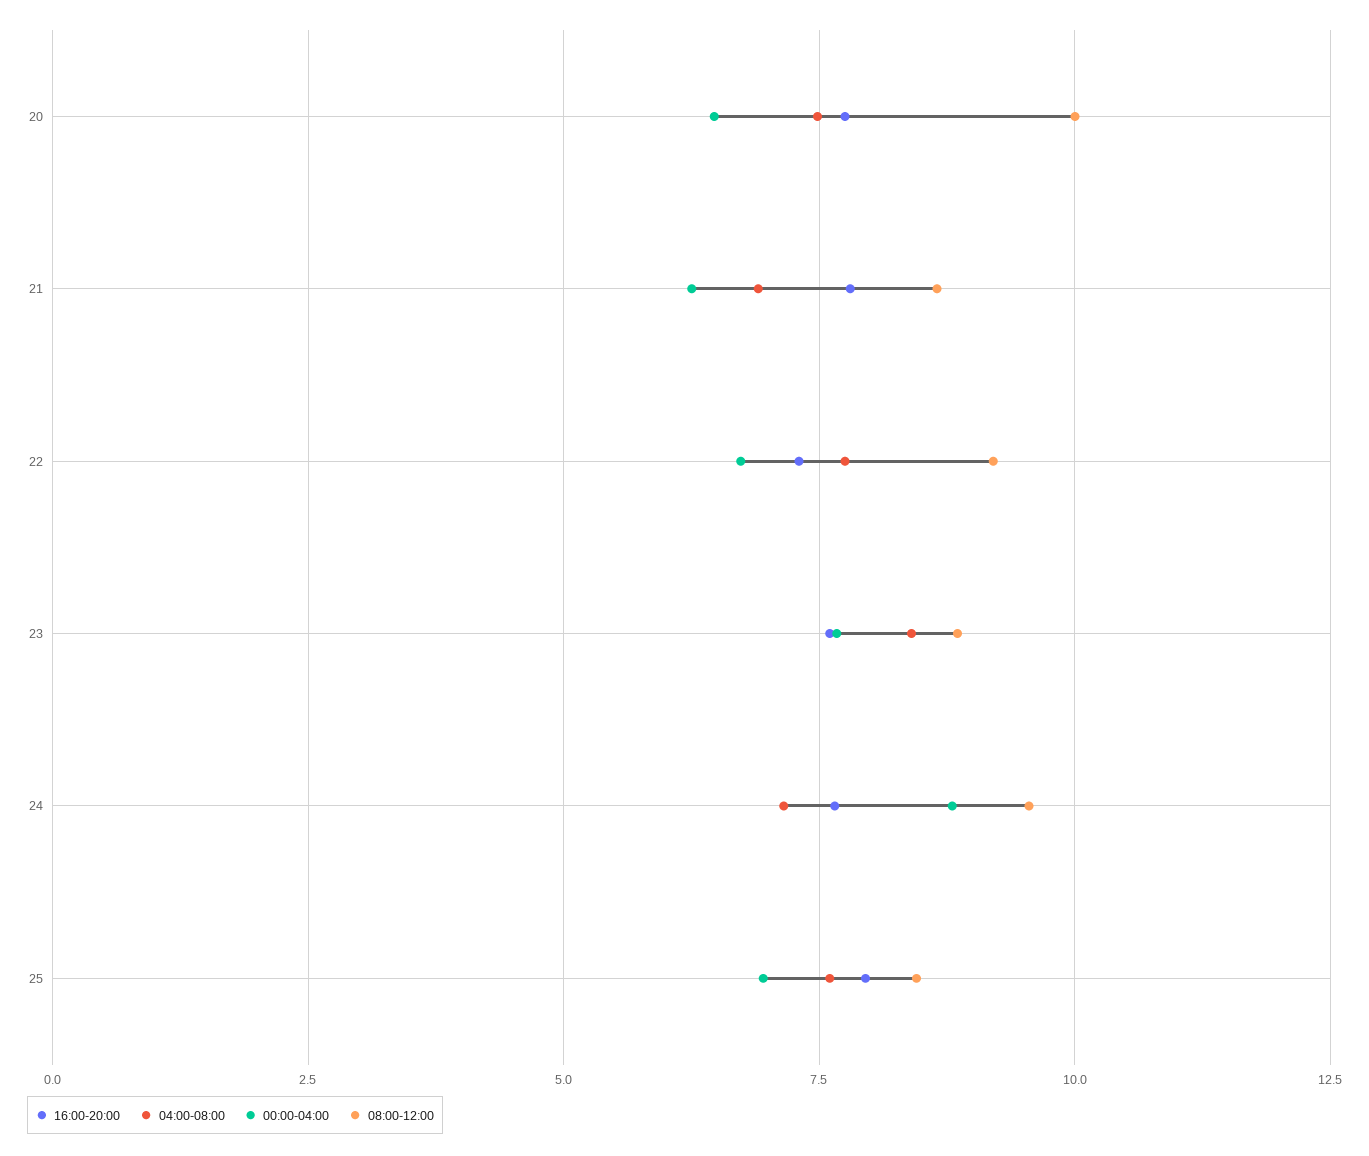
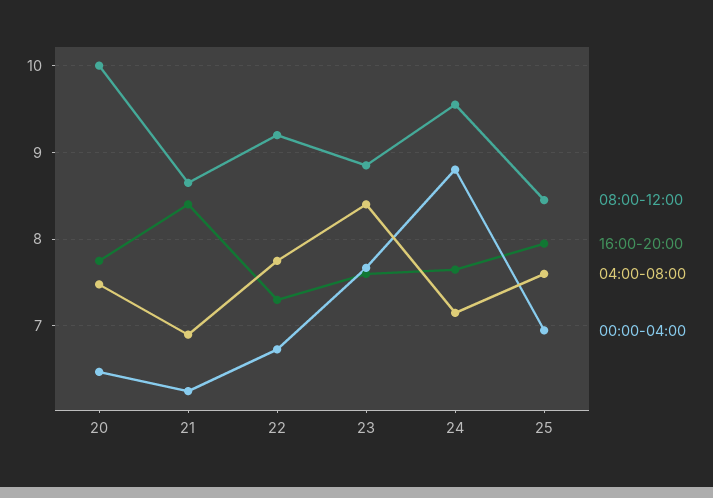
  {
    "16:00-20:00": {
      "20": 7.8,
-     "21": 7.75,
+     "21": 8.4,
      "22": 7.3,
      "23": 7.6,
      "24": 7.7,
      "25": 8
    },
    "04:00-08:00": {
      "20": 7.5,
      "21": 6.9,
      "22": 7.8,
      "23": 8.4,
      "24": 7.2,
      "25": 7.6
    },
    "00:00-04:00": {
      "20": 6.5,
      "21": 6.3,
      "22": 6.7,
      "23": 7.7,
      "24": 8.8,
      "25": 7
    },
    "08:00-12:00": {
      "20": 10,
      "21": 8.7,
      "22": 9.2,
      "23": 8.9,
      "24": 9.6,
      "25": 8.5
    }
  }

